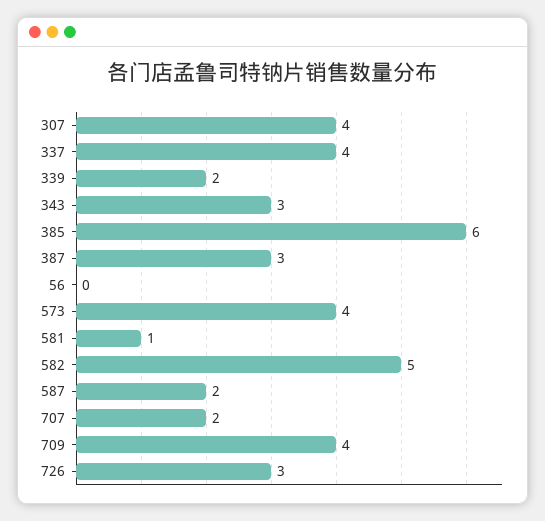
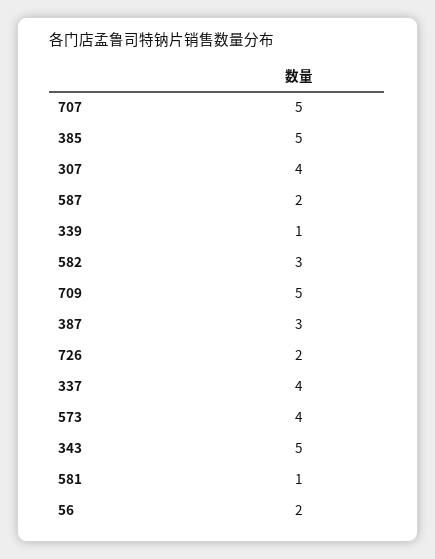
  {
    "307": 4,
    "337": 4,
-   "339": 2,
+   "339": 1,
-   "343": 3,
+   "343": 5,
-   "385": 6,
+   "385": 5,
    "387": 3,
-   "56": 0,
+   "56": 2,
    "573": 4,
    "581": 1,
-   "582": 5,
+   "582": 3,
    "587": 2,
-   "707": 2,
+   "707": 5,
-   "709": 4,
+   "709": 5,
-   "726": 3
+   "726": 2
  }

